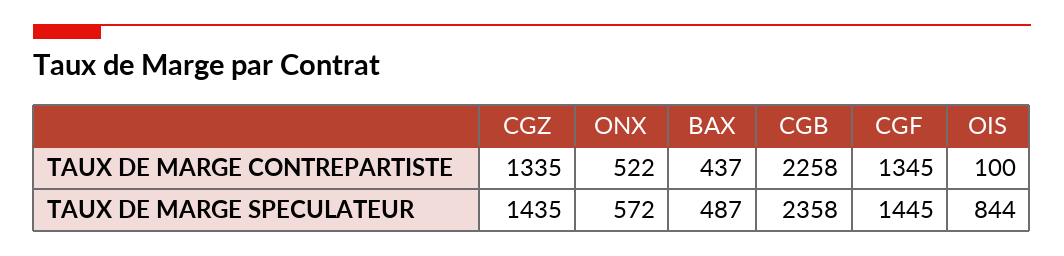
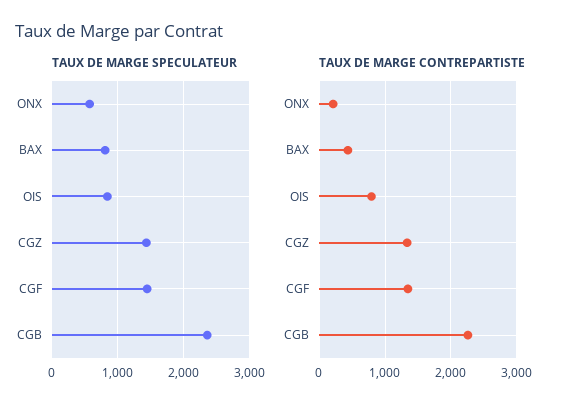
  {
    "TAUX DE MARGE CONTREPARTISTE": {
      "CGZ": 1335,
-     "ONX": 522,
+     "ONX": 200,
      "BAX": 437,
      "CGB": 2258,
      "CGF": 1345,
-     "OIS": 100
+     "OIS": 800
    },
    "TAUX DE MARGE SPECULATEUR": {
      "CGZ": 1435,
      "ONX": 572,
-     "BAX": 487,
+     "BAX": 800,
      "CGB": 2358,
      "CGF": 1445,
      "OIS": 844
    }
  }

